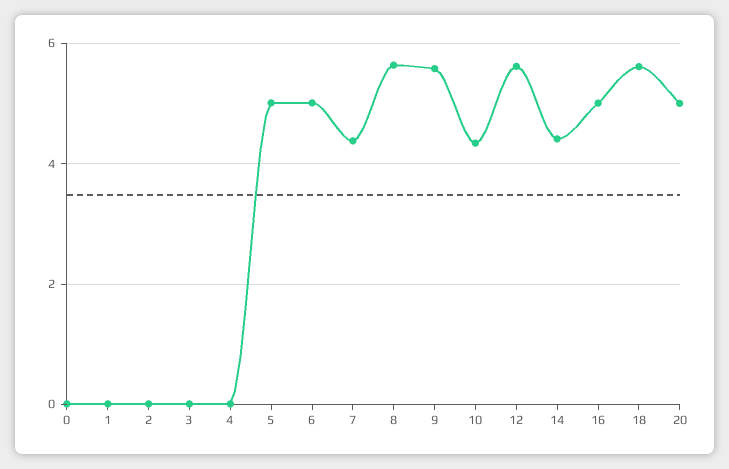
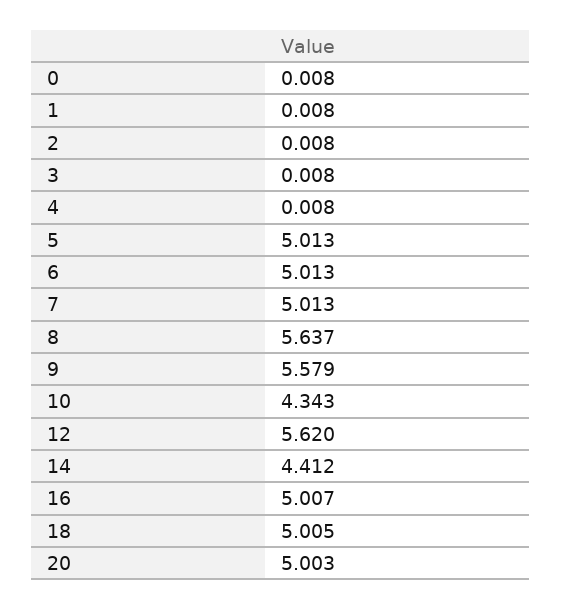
  {
    "0": 0.008,
    "1": 0.008,
    "2": 0.008,
    "3": 0.008,
    "4": 0.008,
    "5": 5.013,
    "6": 5.013,
-   "7": 4.4,
+   "7": 5.013,
    "8": 5.637,
    "9": 5.579,
    "10": 4.343,
    "12": 5.62,
    "14": 4.412,
    "16": 5.007,
-   "18": 5.6,
+   "18": 5.005,
    "20": 5.003
  }

